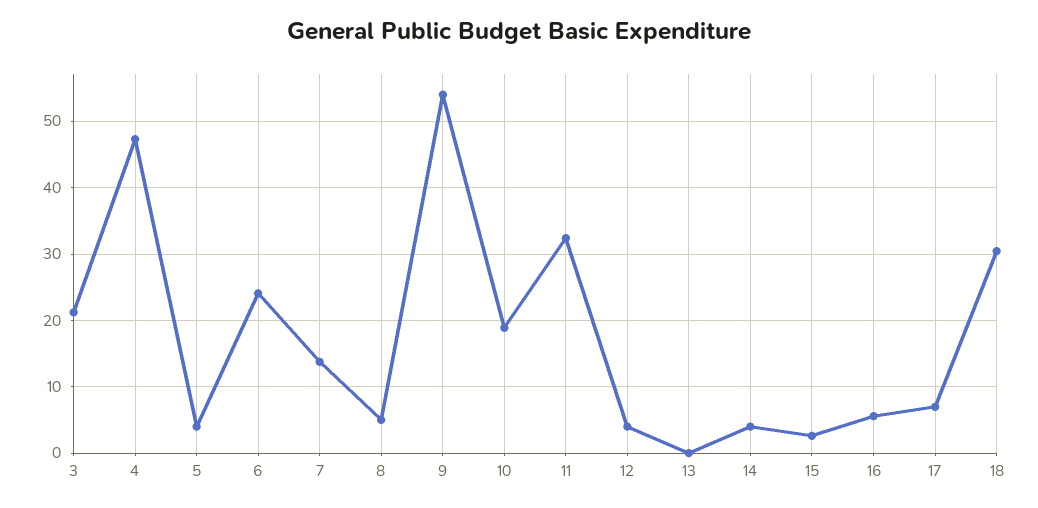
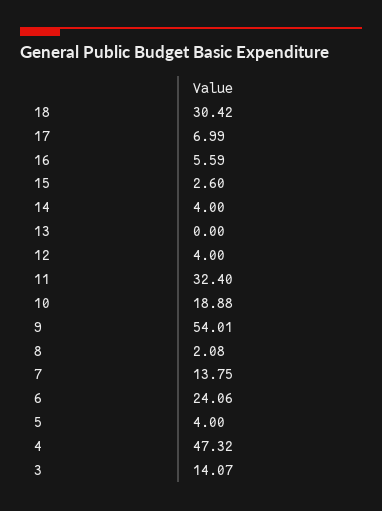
  {
-   "3": 21,
+   "3": 14.07,
    "4": 47.32,
    "5": 4,
    "6": 24.06,
    "7": 13.75,
-   "8": 5,
+   "8": 2.08,
    "9": 54.01,
    "10": 18.88,
    "11": 32.4,
    "12": 4,
    "13": 0,
    "14": 4,
    "15": 2.6,
    "16": 5.59,
    "17": 6.99,
    "18": 30.42
  }

